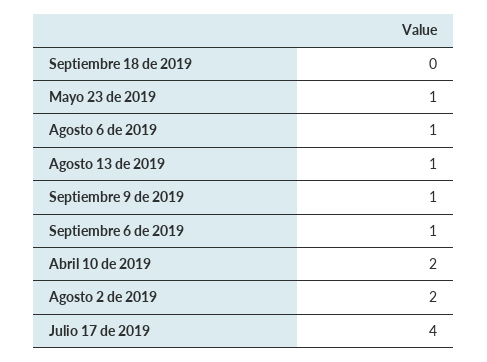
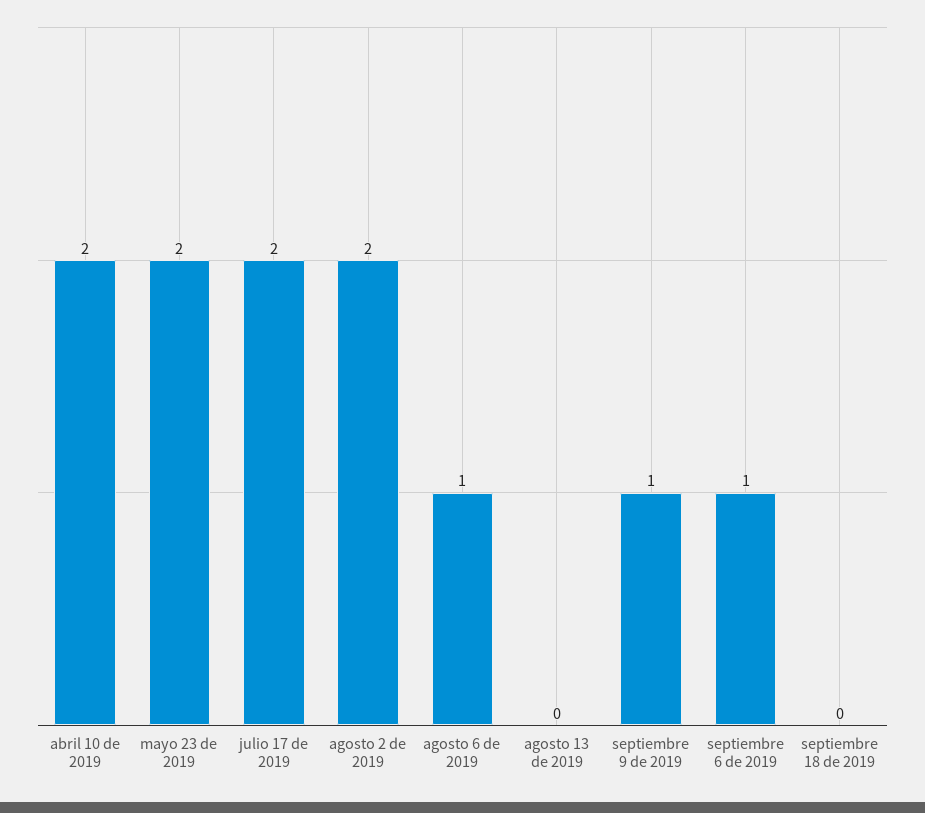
  {
    "Septiembre 18 de 2019": 0,
-   "Mayo 23 de 2019": 1,
+   "Mayo 23 de 2019": 2,
    "Agosto 6 de 2019": 1,
-   "Agosto 13 de 2019": 1,
+   "Agosto 13 de 2019": 0,
    "Septiembre 9 de 2019": 1,
    "Septiembre 6 de 2019": 1,
    "Abril 10 de 2019": 2,
    "Agosto 2 de 2019": 2,
-   "Julio 17 de 2019": 4
+   "Julio 17 de 2019": 2
  }

